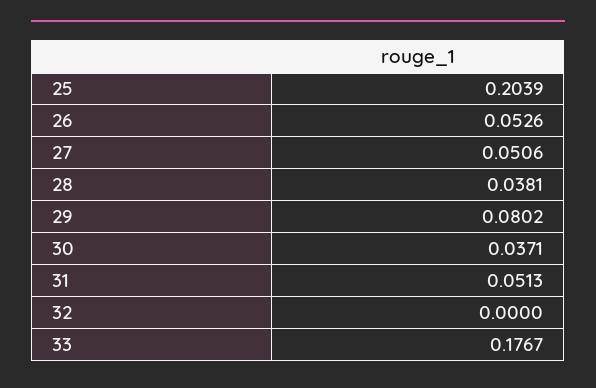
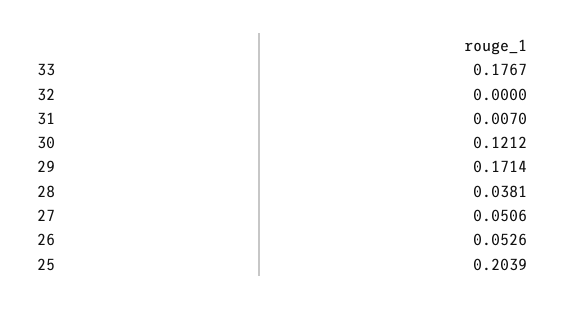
  {
    "25": 0.2039,
    "26": 0.0526,
    "27": 0.0506,
    "28": 0.0381,
-   "29": 0.0802,
+   "29": 0.1714,
-   "30": 0.0371,
+   "30": 0.1212,
-   "31": 0.0513,
+   "31": 0.007,
    "32": 0,
    "33": 0.1767
  }

